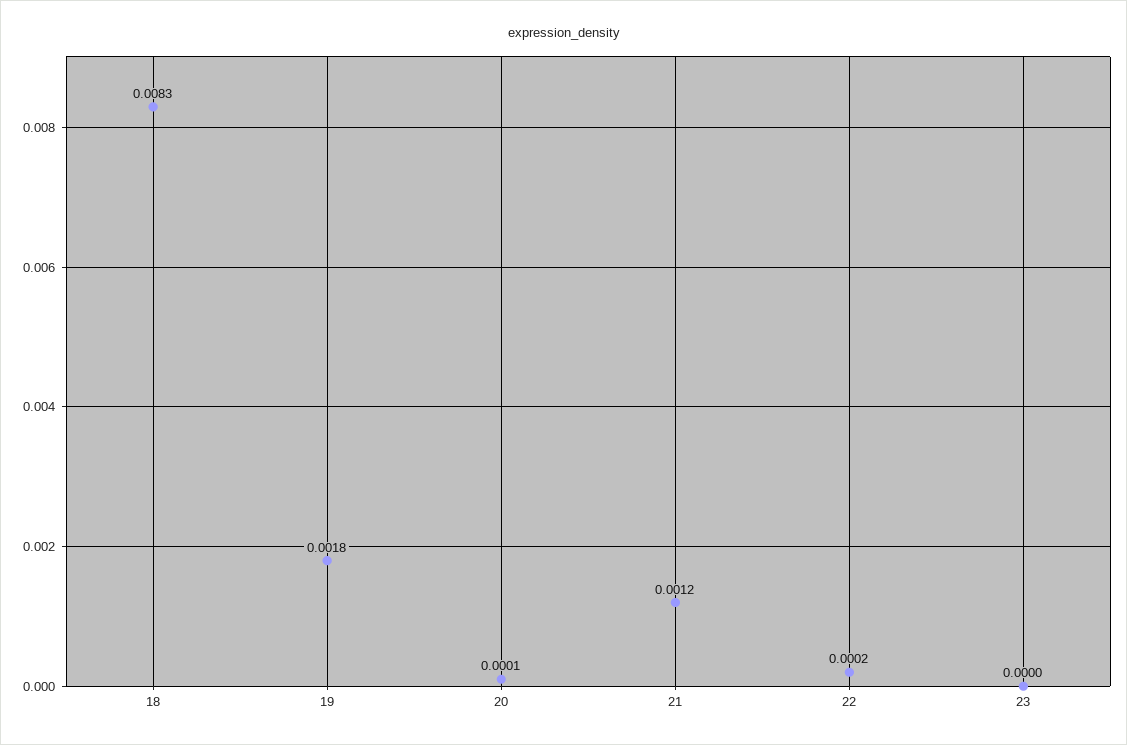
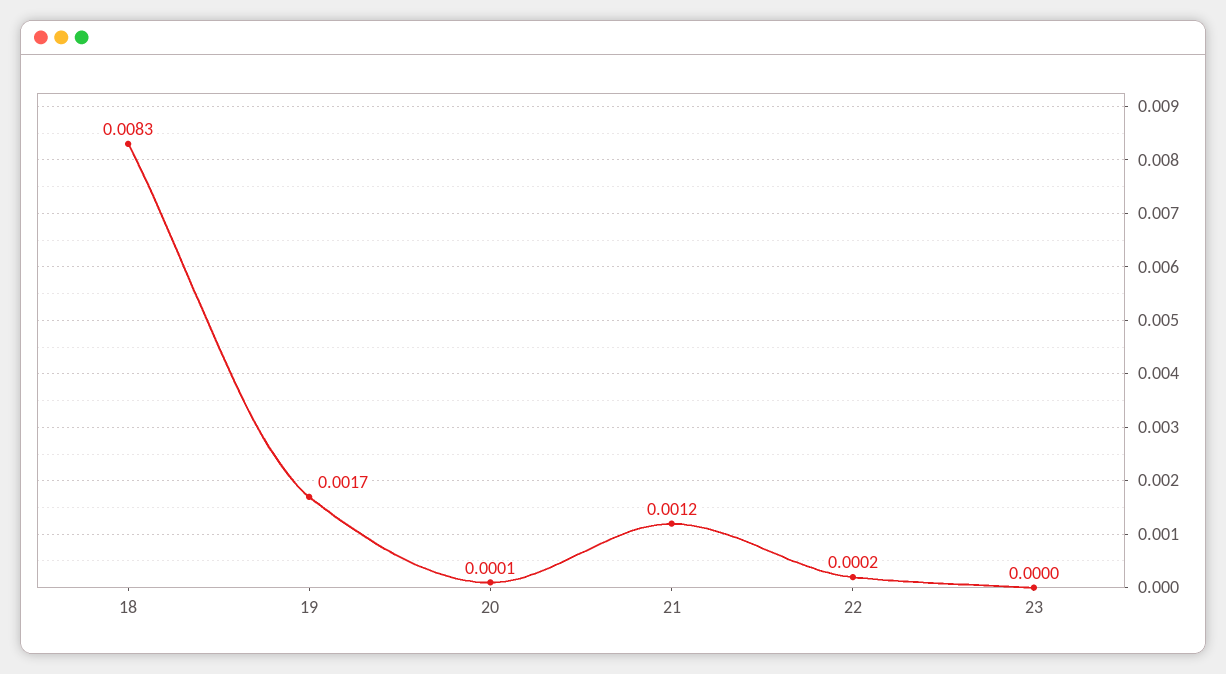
  {
    "18": 0.0083,
-   "19": 0.0018,
+   "19": 0.0017,
    "20": 0.0001,
    "21": 0.0012,
    "22": 0.0002,
    "23": 0
  }

